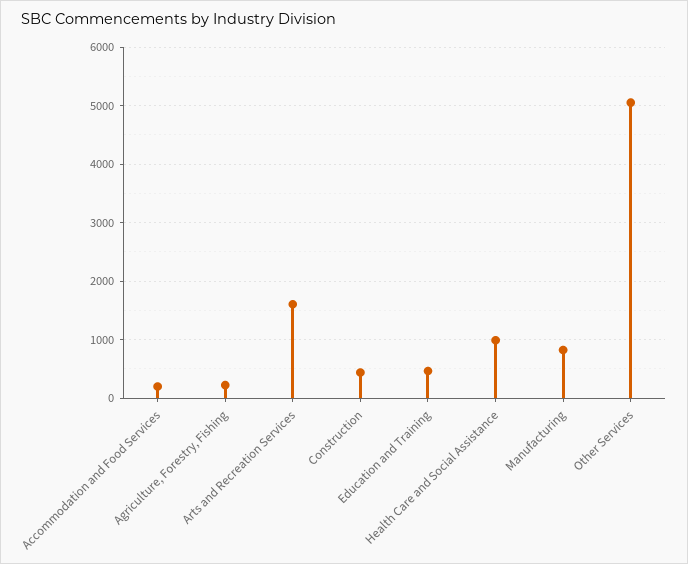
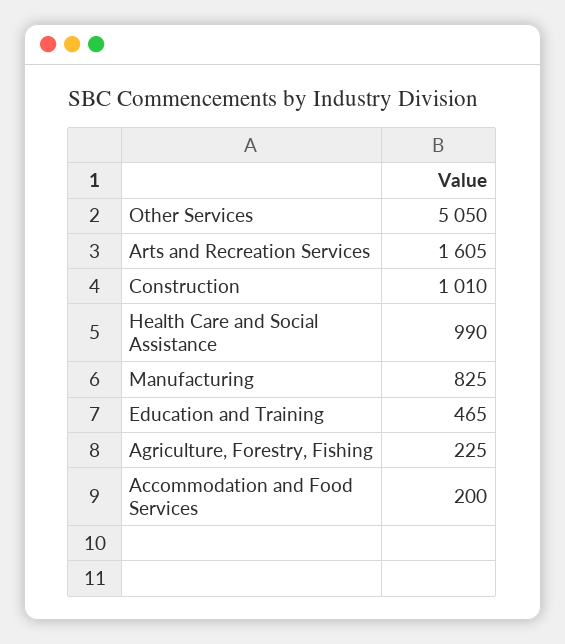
  {
    "Accommodation and Food Services": 200,
    "Agriculture, Forestry, Fishing": 225,
    "Arts and Recreation Services": 1605,
-   "Construction": 400,
+   "Construction": 1010,
    "Education and Training": 465,
    "Health Care and Social Assistance": 990,
    "Manufacturing": 825,
    "Other Services": 5050
  }

